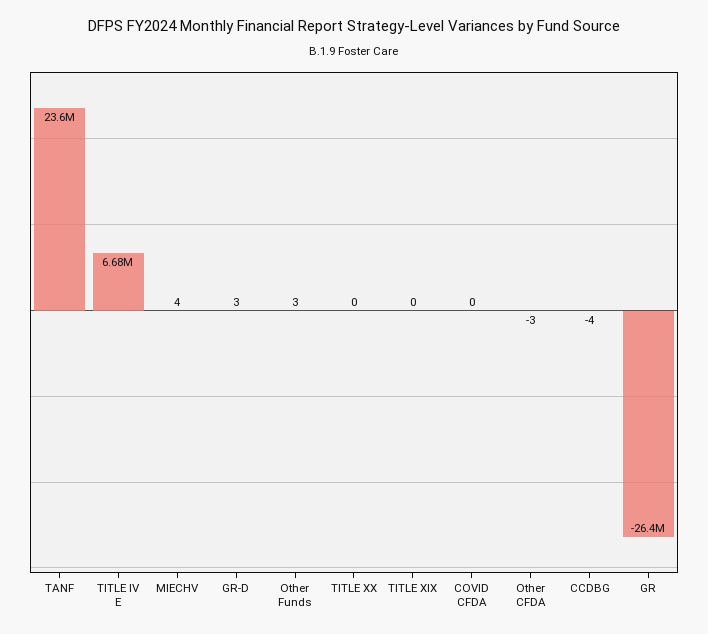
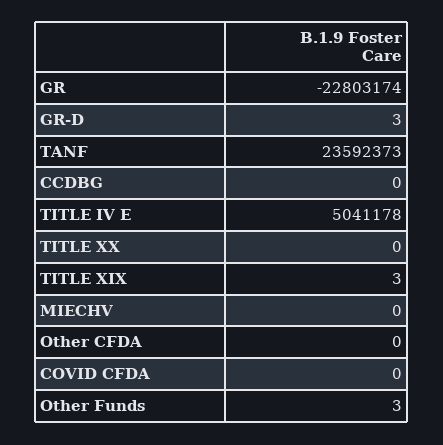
  {
    "TANF": 23592373,
-   "TITLE IV E": 6680000,
+   "TITLE IV E": 5041178,
-   "MIECHV": 4,
+   "MIECHV": 0,
    "GR-D": 3,
    "Other Funds": 3,
    "TITLE XX": 0,
-   "TITLE XIX": 0,
+   "TITLE XIX": 3,
    "COVID CFDA": 0,
-   "Other CFDA": -3,
+   "Other CFDA": 0,
-   "CCDBG": -4,
+   "CCDBG": 0,
-   "GR": -26400000
+   "GR": -22803174
  }

